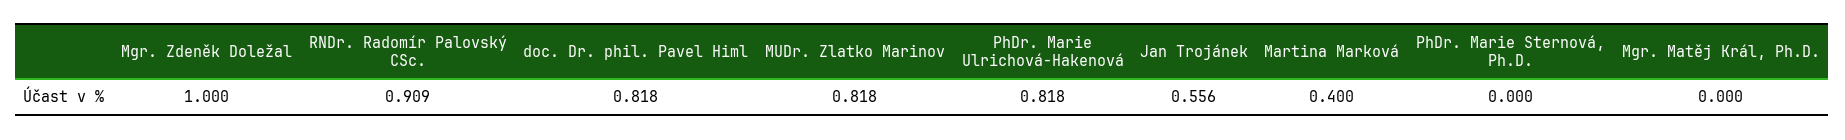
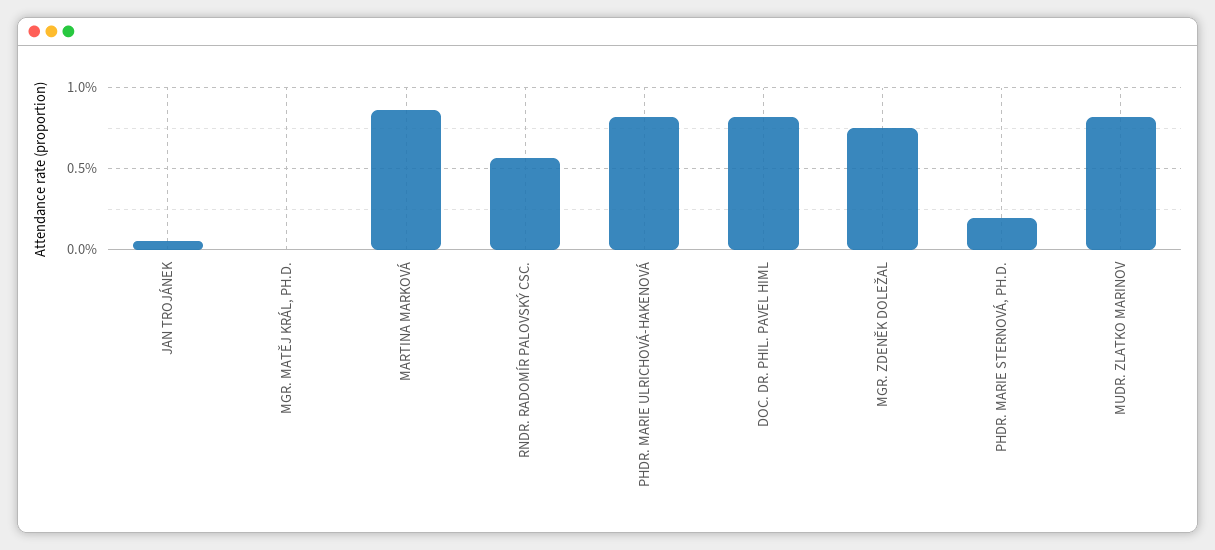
  {
-   "Mgr. Zdeněk Doležal": 1,
+   "Mgr. Zdeněk Doležal": 0.75,
-   "RNDr. Radomír Palovský CSc.": 0.909,
+   "RNDr. Radomír Palovský CSc.": 0.55,
    "doc. Dr. phil. Pavel Himl": 0.818,
    "MUDr. Zlatko Marinov": 0.818,
    "PhDr. Marie Ulrichová-Hakenová": 0.818,
-   "Jan Trojánek": 0.556,
+   "Jan Trojánek": 0.05,
-   "Martina Marková": 0.4,
+   "Martina Marková": 0.85,
-   "PhDr. Marie Sternová, Ph.D.": 0,
+   "PhDr. Marie Sternová, Ph.D.": 0.2,
    "Mgr. Matěj Král, Ph.D.": 0
  }

